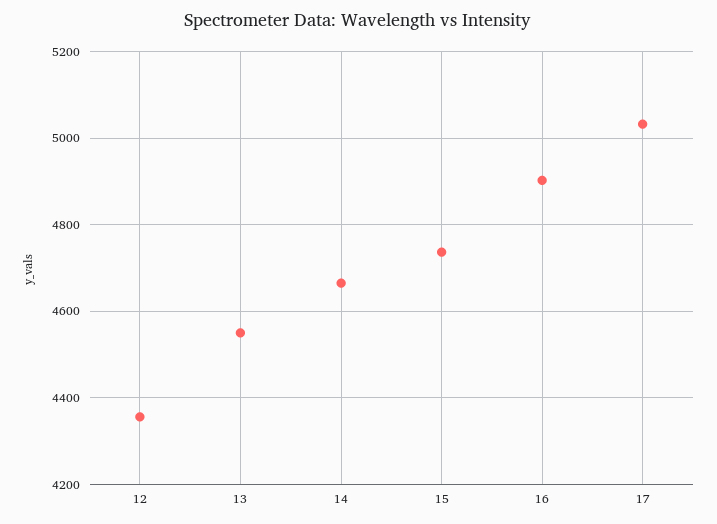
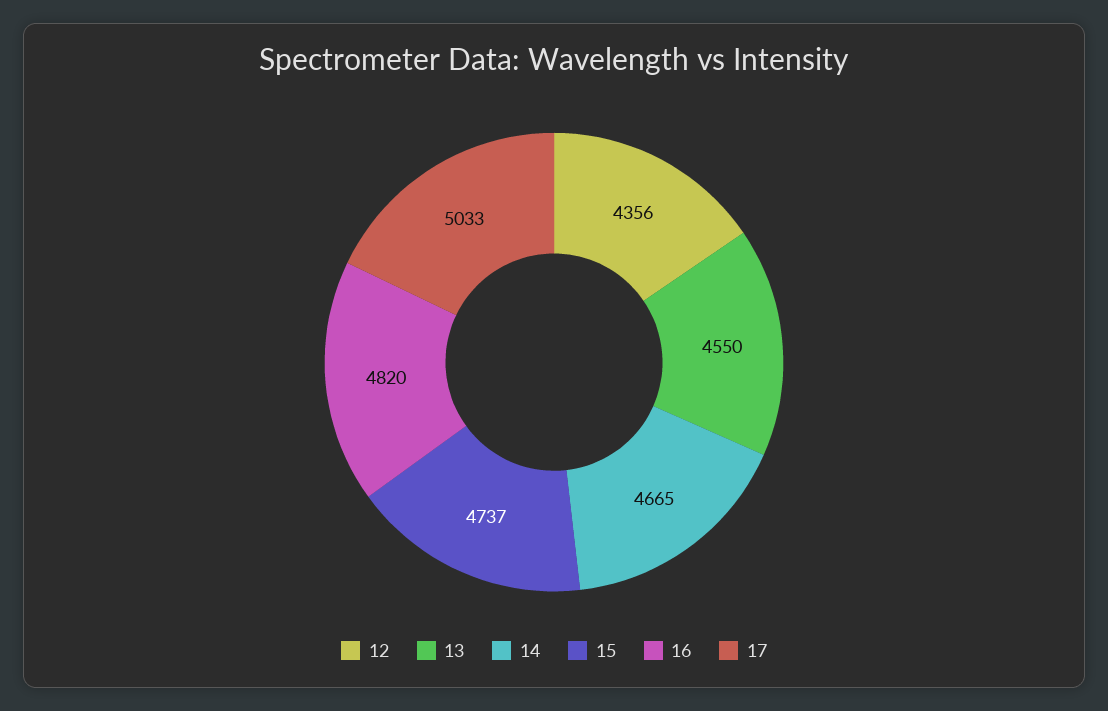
  {
    "12": 4356,
    "13": 4550,
    "14": 4665,
    "15": 4737,
-   "16": 4900,
+   "16": 4820,
    "17": 5033
  }

